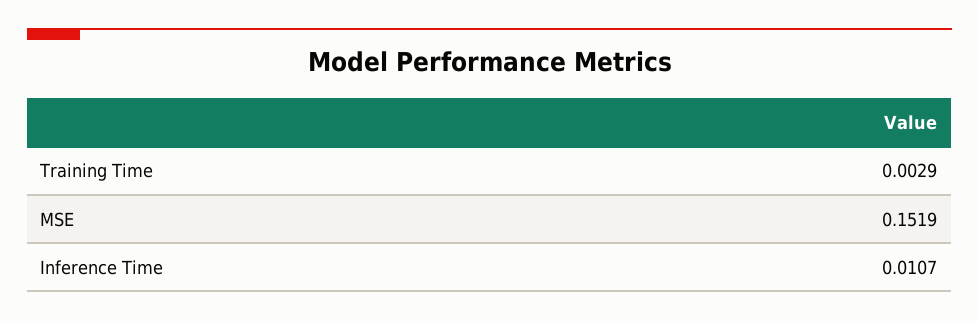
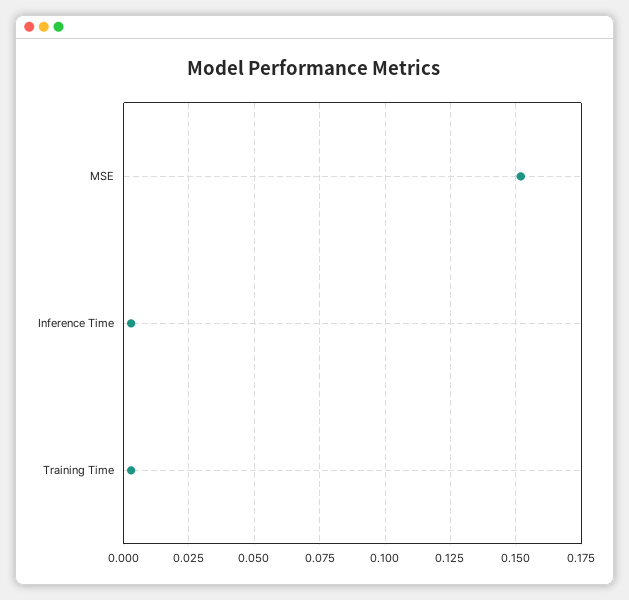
  {
    "Training Time": 0.0029,
    "MSE": 0.1519,
-   "Inference Time": 0.0107
+   "Inference Time": 0.0025
  }

